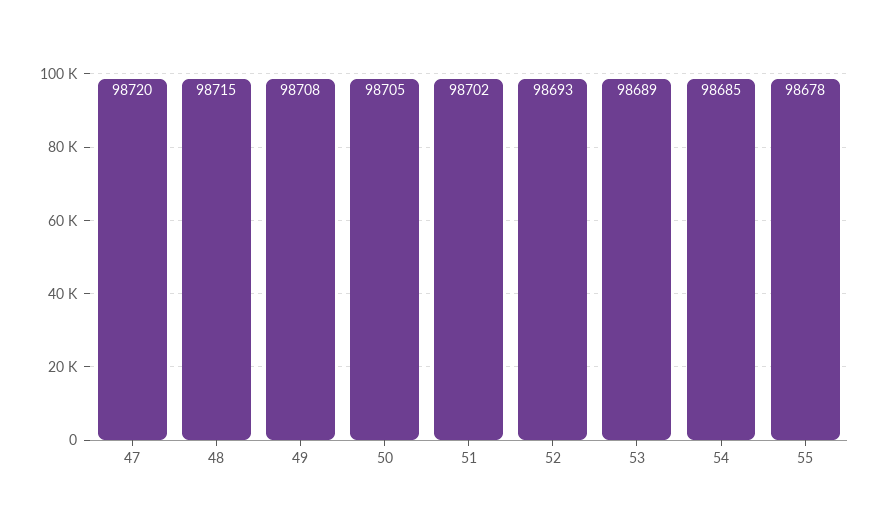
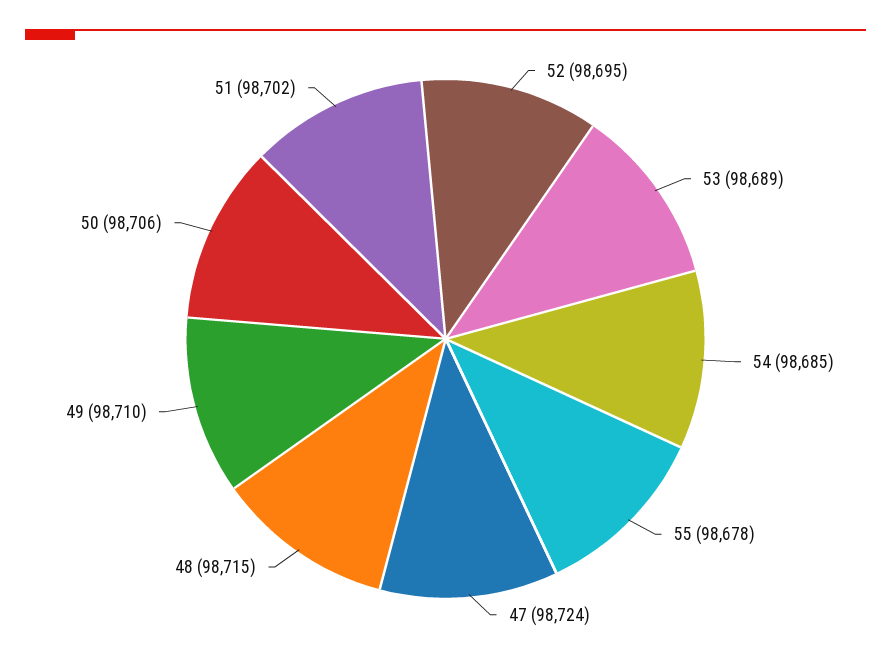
  {
-   "47": 98720,
+   "47": 98724,
    "48": 98715,
-   "49": 98708,
+   "49": 98710,
-   "50": 98705,
+   "50": 98706,
    "51": 98702,
-   "52": 98693,
+   "52": 98695,
    "53": 98689,
    "54": 98685,
    "55": 98678
  }

